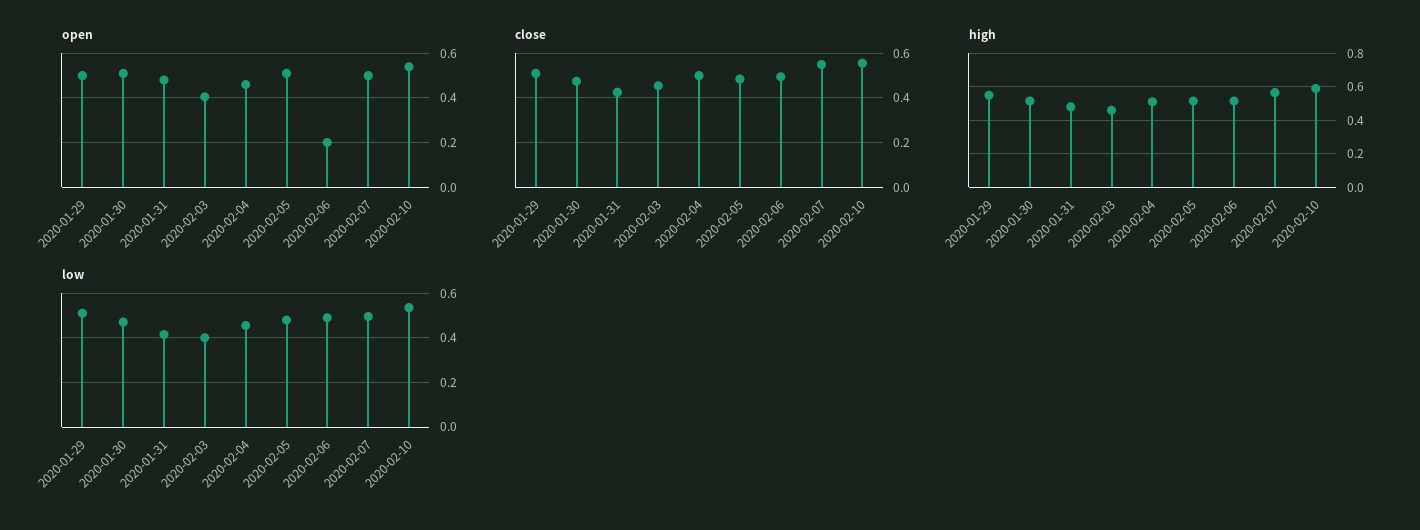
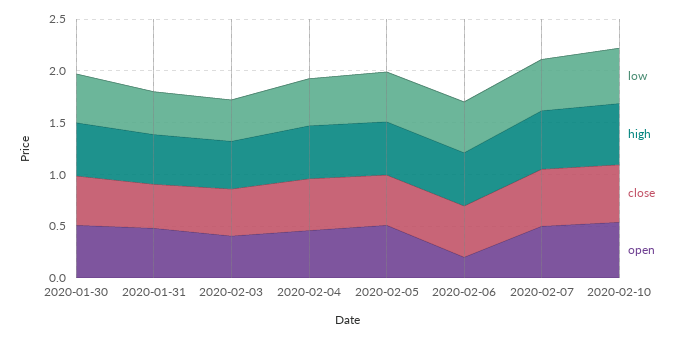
  {
    "open": {
-     "2020-01-29": 0.5,
      "2020-01-30": 0.5,
      "2020-01-31": 0.5,
      "2020-02-03": 0.4,
      "2020-02-04": 0.45,
      "2020-02-05": 0.5,
      "2020-02-06": 0.2,
      "2020-02-07": 0.5,
      "2020-02-10": 0.55
    },
    "close": {
-     "2020-01-29": 0.5,
      "2020-01-30": 0.5,
      "2020-01-31": 0.45,
      "2020-02-03": 0.45,
      "2020-02-04": 0.5,
      "2020-02-05": 0.5,
      "2020-02-06": 0.5,
      "2020-02-07": 0.55,
      "2020-02-10": 0.55
    },
    "high": {
-     "2020-01-29": 0.55,
      "2020-01-30": 0.5,
      "2020-01-31": 0.5,
      "2020-02-03": 0.45,
      "2020-02-04": 0.5,
      "2020-02-05": 0.5,
      "2020-02-06": 0.5,
      "2020-02-07": 0.55,
      "2020-02-10": 0.6
    },
    "low": {
-     "2020-01-29": 0.5,
      "2020-01-30": 0.45,
      "2020-01-31": 0.4,
      "2020-02-03": 0.4,
      "2020-02-04": 0.45,
      "2020-02-05": 0.5,
      "2020-02-06": 0.5,
      "2020-02-07": 0.5,
      "2020-02-10": 0.55
    }
  }

